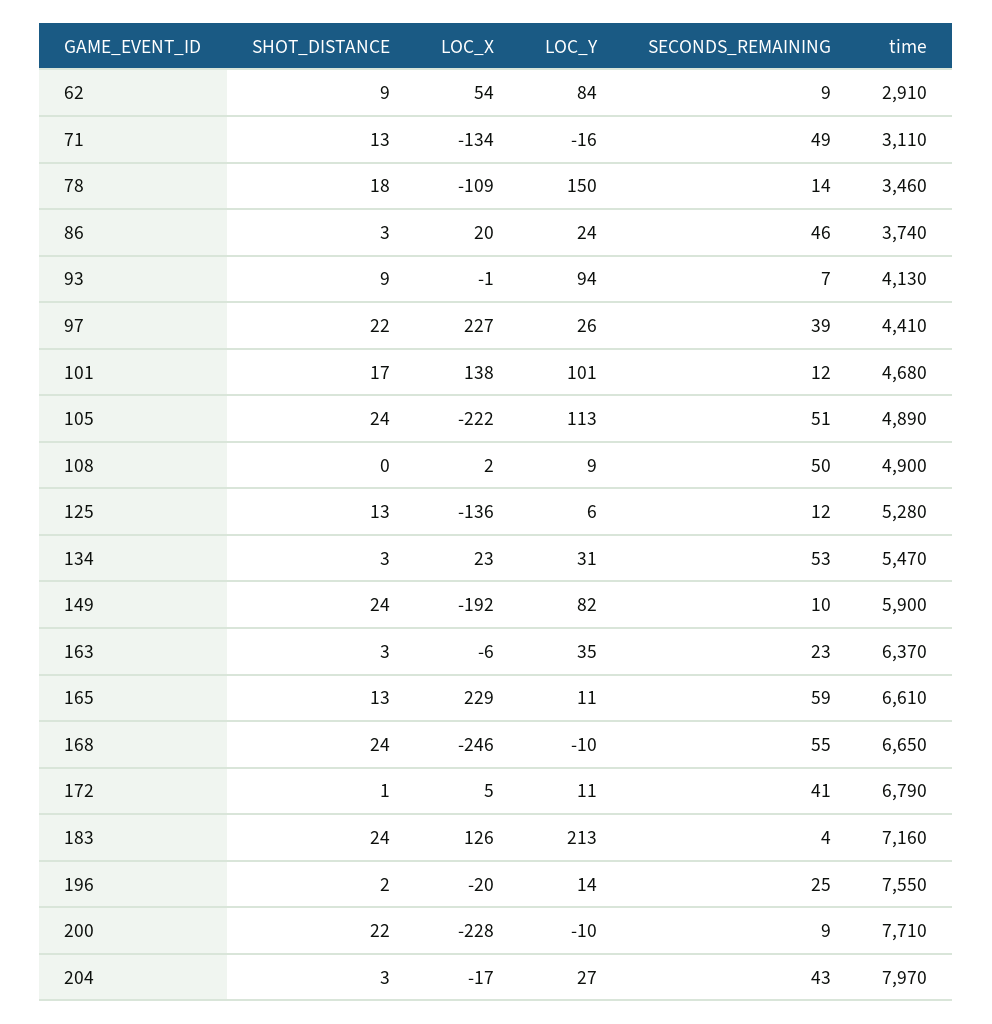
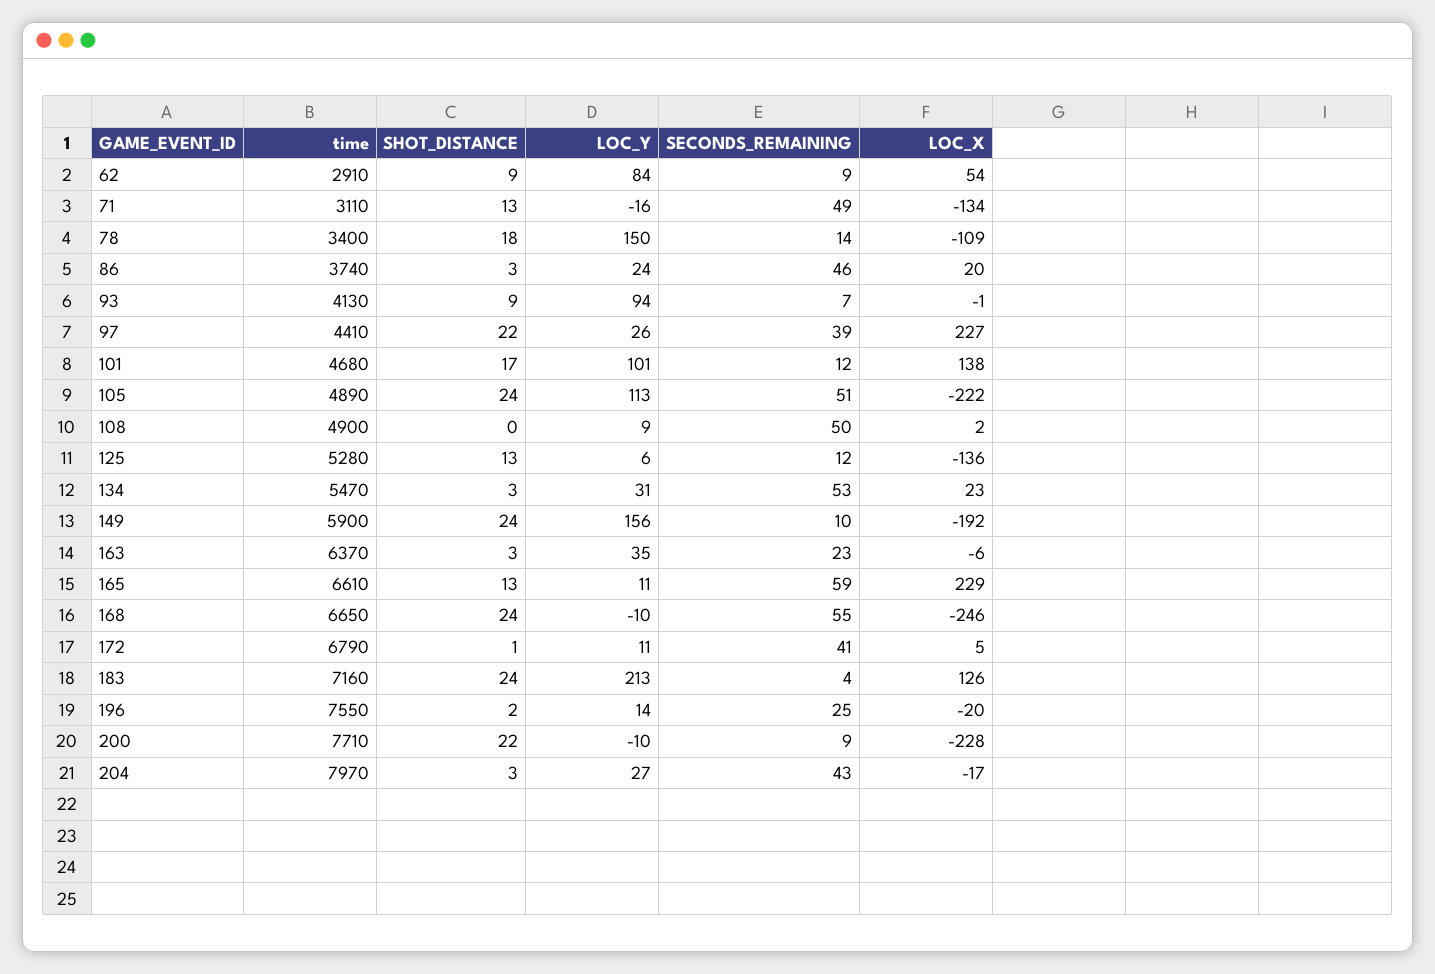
  {
    "SHOT_DISTANCE": {
      "62": 9,
      "71": 13,
      "78": 18,
      "86": 3,
      "93": 9,
      "97": 22,
      "101": 17,
      "105": 24,
      "108": 0,
      "125": 13,
      "134": 3,
      "149": 24,
      "163": 3,
      "165": 13,
      "168": 24,
      "172": 1,
      "183": 24,
      "196": 2,
      "200": 22,
      "204": 3
    },
    "LOC_X": {
      "62": 54,
      "71": -134,
      "78": -109,
      "86": 20,
      "93": -1,
      "97": 227,
      "101": 138,
      "105": -222,
      "108": 2,
      "125": -136,
      "134": 23,
      "149": -192,
      "163": -6,
      "165": 229,
      "168": -246,
      "172": 5,
      "183": 126,
      "196": -20,
      "200": -228,
      "204": -17
    },
    "LOC_Y": {
      "62": 84,
      "71": -16,
      "78": 150,
      "86": 24,
      "93": 94,
      "97": 26,
      "101": 101,
      "105": 113,
      "108": 9,
      "125": 6,
      "134": 31,
-     "149": 82,
+     "149": 156,
      "163": 35,
      "165": 11,
      "168": -10,
      "172": 11,
      "183": 213,
      "196": 14,
      "200": -10,
      "204": 27
    },
    "SECONDS_REMAINING": {
      "62": 9,
      "71": 49,
      "78": 14,
      "86": 46,
      "93": 7,
      "97": 39,
      "101": 12,
      "105": 51,
      "108": 50,
      "125": 12,
      "134": 53,
      "149": 10,
      "163": 23,
      "165": 59,
      "168": 55,
      "172": 41,
      "183": 4,
      "196": 25,
      "200": 9,
      "204": 43
    },
    "time": {
      "62": 2910,
      "71": 3110,
-     "78": 3460,
+     "78": 3400,
      "86": 3740,
      "93": 4130,
      "97": 4410,
      "101": 4680,
      "105": 4890,
      "108": 4900,
      "125": 5280,
      "134": 5470,
      "149": 5900,
      "163": 6370,
      "165": 6610,
      "168": 6650,
      "172": 6790,
      "183": 7160,
      "196": 7550,
      "200": 7710,
      "204": 7970
    }
  }

